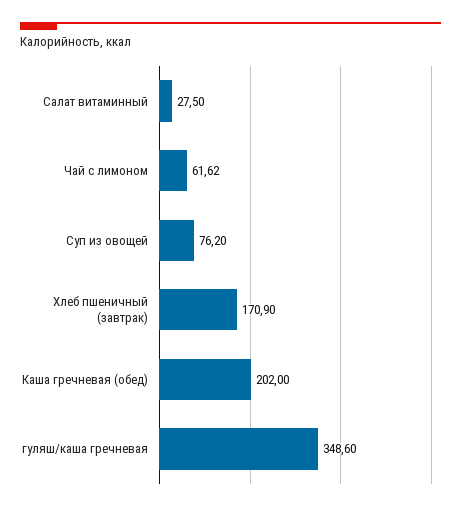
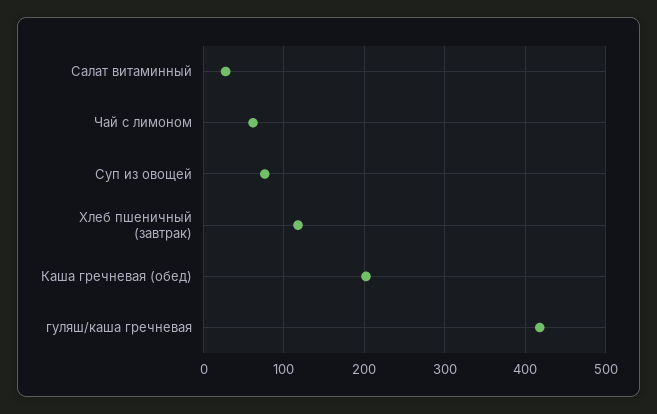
  {
    "Салат витаминный": 27.5,
    "Чай с лимоном": 61.62,
    "Суп из овощей": 76.2,
-   "Хлеб пшеничный (завтрак)": 170.9,
+   "Хлеб пшеничный (завтрак)": 120,
    "Каша гречневая (обед)": 202,
-   "гуляш/каша гречневая": 348.6
+   "гуляш/каша гречневая": 420
  }

